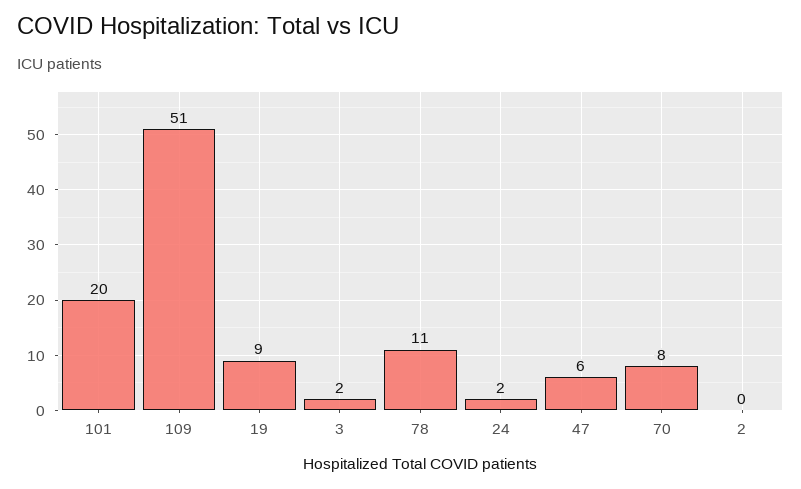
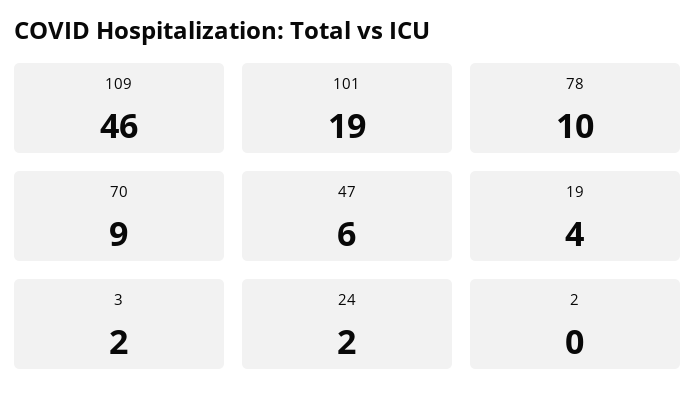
  {
-   "101": 20,
+   "101": 19,
-   "109": 51,
+   "109": 46,
-   "19": 9,
+   "19": 4,
    "3": 2,
-   "78": 11,
+   "78": 10,
    "24": 2,
    "47": 6,
-   "70": 8,
+   "70": 9,
    "2": 0
  }

